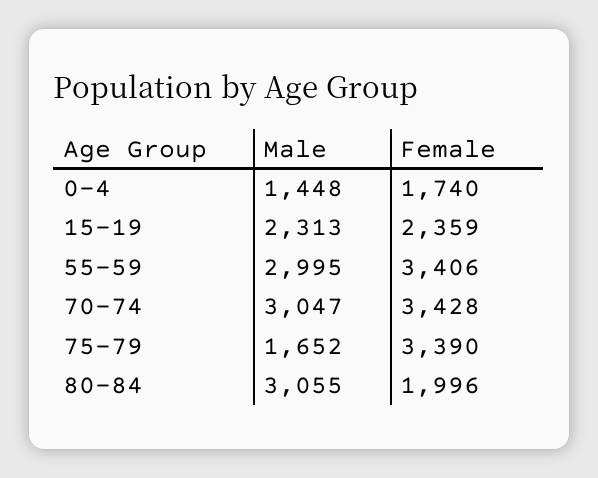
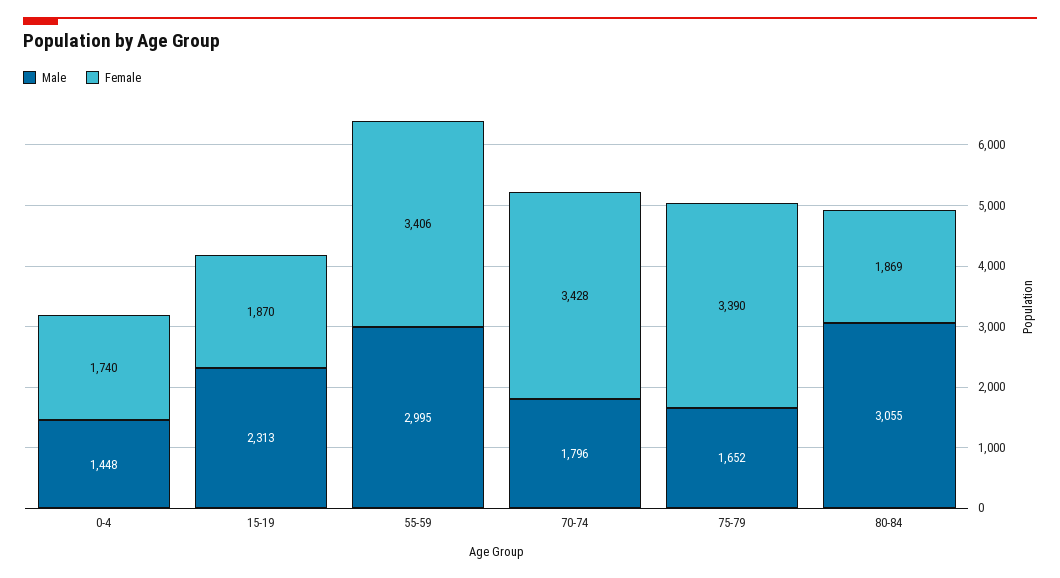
  {
    "Male": {
      "0-4": 1448,
      "15-19": 2313,
      "55-59": 2995,
-     "70-74": 3047,
+     "70-74": 1796,
      "75-79": 1652,
      "80-84": 3055
    },
    "Female": {
      "0-4": 1740,
-     "15-19": 2359,
+     "15-19": 1870,
      "55-59": 3406,
      "70-74": 3428,
      "75-79": 3390,
-     "80-84": 1996
+     "80-84": 1869
    }
  }

